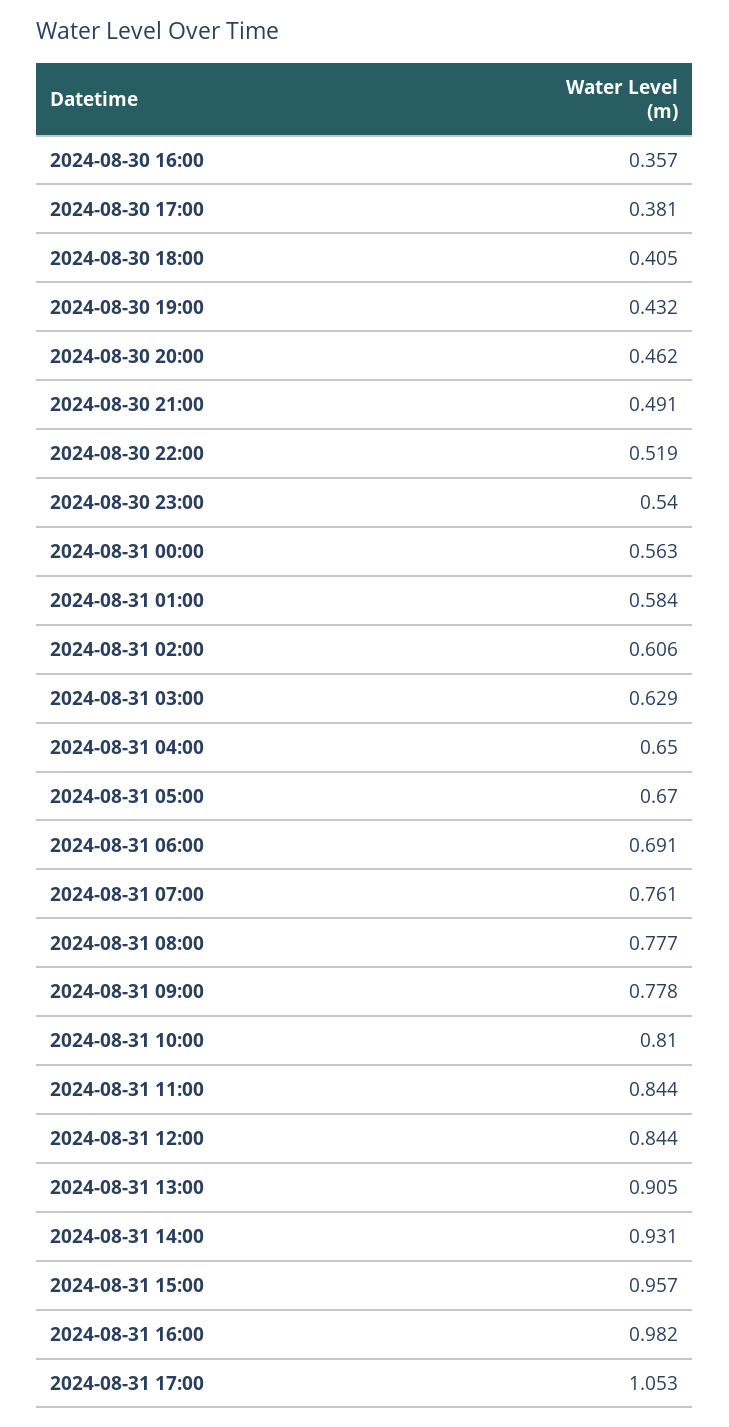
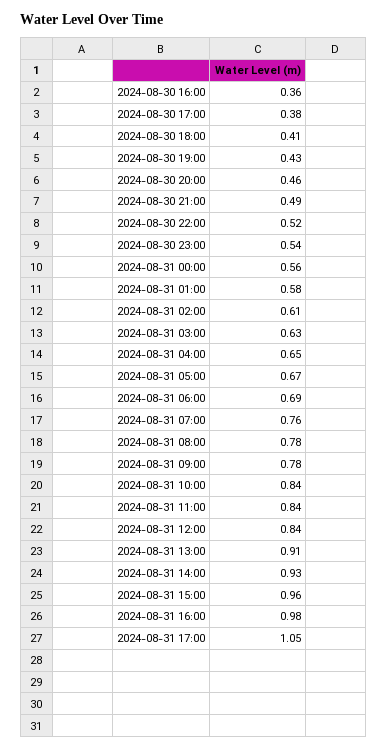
  {
    "2024-08-30 16:00": 0.357,
    "2024-08-30 17:00": 0.381,
    "2024-08-30 18:00": 0.405,
    "2024-08-30 19:00": 0.432,
    "2024-08-30 20:00": 0.462,
    "2024-08-30 21:00": 0.491,
    "2024-08-30 22:00": 0.519,
    "2024-08-30 23:00": 0.54,
    "2024-08-31 00:00": 0.563,
    "2024-08-31 01:00": 0.584,
    "2024-08-31 02:00": 0.606,
    "2024-08-31 03:00": 0.629,
    "2024-08-31 04:00": 0.65,
    "2024-08-31 05:00": 0.67,
    "2024-08-31 06:00": 0.691,
    "2024-08-31 07:00": 0.761,
    "2024-08-31 08:00": 0.777,
    "2024-08-31 09:00": 0.778,
-   "2024-08-31 10:00": 0.81,
+   "2024-08-31 10:00": 0.84,
    "2024-08-31 11:00": 0.844,
    "2024-08-31 12:00": 0.844,
    "2024-08-31 13:00": 0.905,
    "2024-08-31 14:00": 0.931,
    "2024-08-31 15:00": 0.957,
    "2024-08-31 16:00": 0.982,
    "2024-08-31 17:00": 1.053
  }

